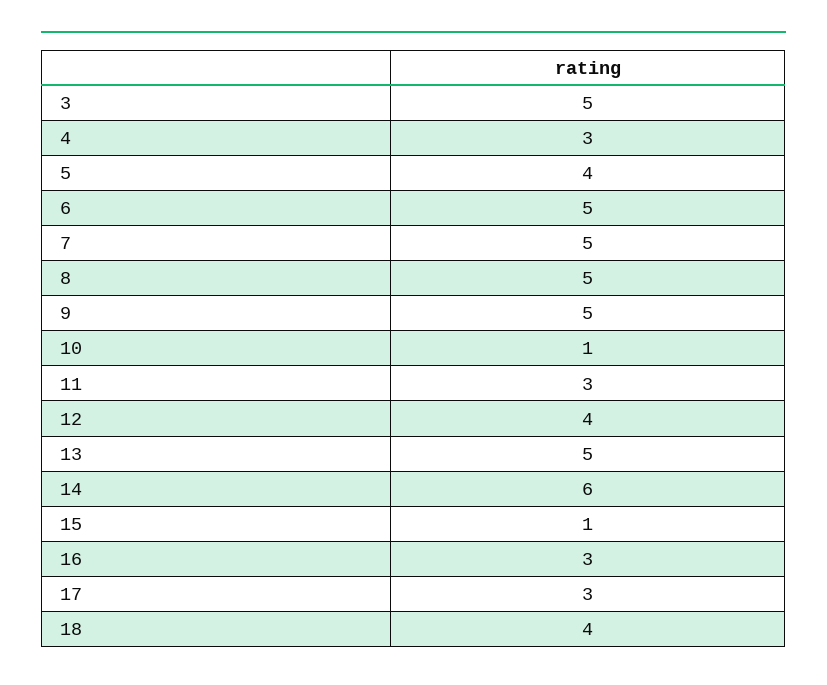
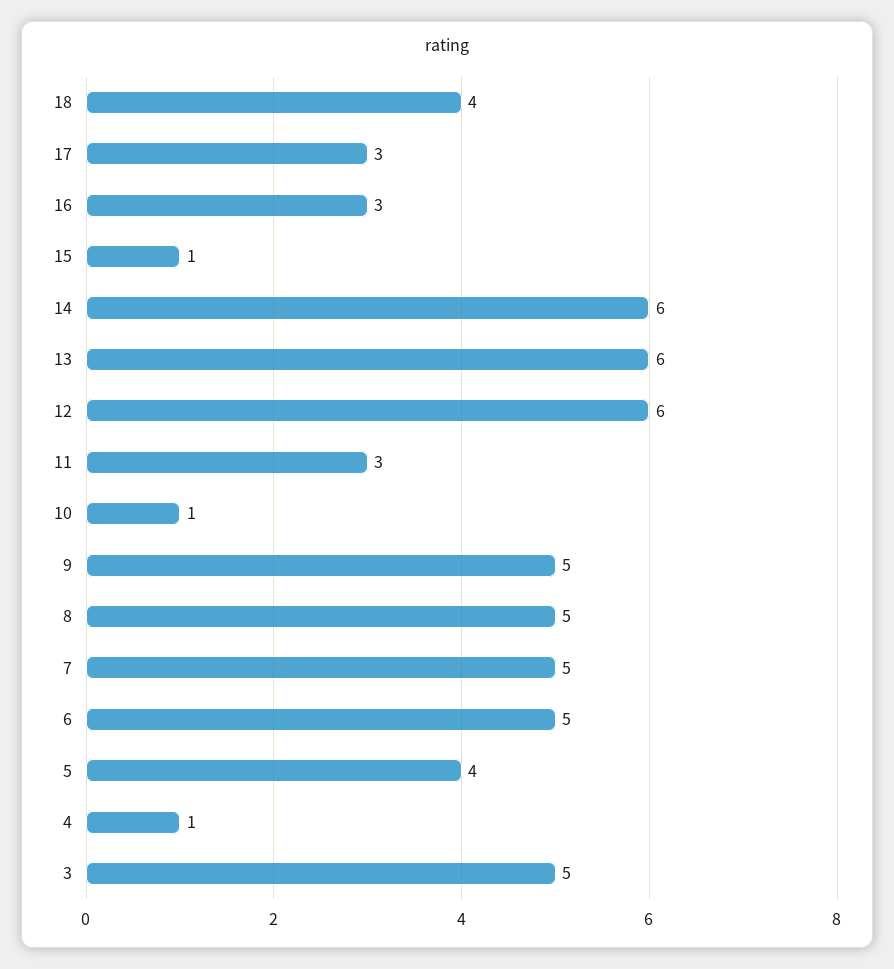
  {
    "3": 5,
-   "4": 3,
+   "4": 1,
    "5": 4,
    "6": 5,
    "7": 5,
    "8": 5,
    "9": 5,
    "10": 1,
    "11": 3,
-   "12": 4,
+   "12": 6,
-   "13": 5,
+   "13": 6,
    "14": 6,
    "15": 1,
    "16": 3,
    "17": 3,
    "18": 4
  }

